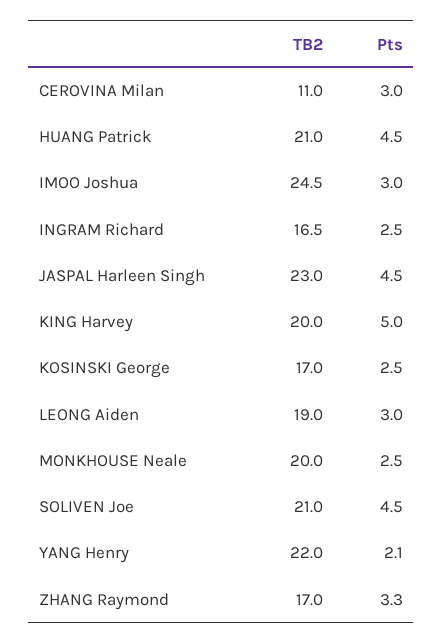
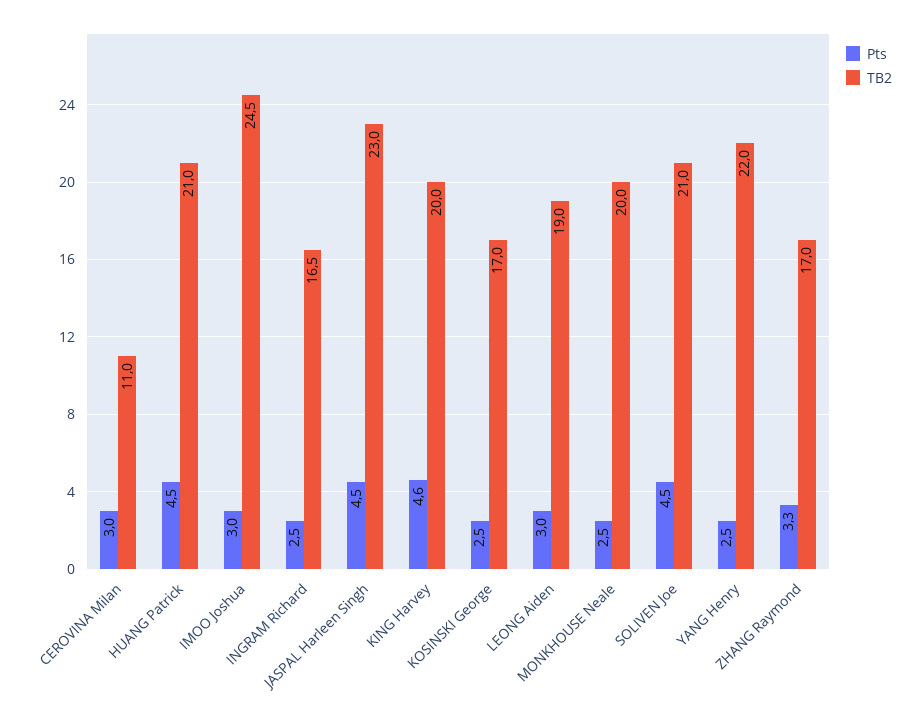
  {
    "TB2": {
      "CEROVINA Milan": 11,
      "HUANG Patrick": 21,
      "IMOO Joshua": 24.5,
      "INGRAM Richard": 16.5,
      "JASPAL Harleen Singh": 23,
      "KING Harvey": 20,
      "KOSINSKI George": 17,
      "LEONG Aiden": 19,
      "MONKHOUSE Neale": 20,
      "SOLIVEN Joe": 21,
      "YANG Henry": 22,
      "ZHANG Raymond": 17
    },
    "Pts": {
      "CEROVINA Milan": 3,
      "HUANG Patrick": 4.5,
      "IMOO Joshua": 3,
      "INGRAM Richard": 2.5,
      "JASPAL Harleen Singh": 4.5,
-     "KING Harvey": 5,
+     "KING Harvey": 4.6,
      "KOSINSKI George": 2.5,
      "LEONG Aiden": 3,
      "MONKHOUSE Neale": 2.5,
      "SOLIVEN Joe": 4.5,
-     "YANG Henry": 2.1,
+     "YANG Henry": 2.5,
      "ZHANG Raymond": 3.3
    }
  }

